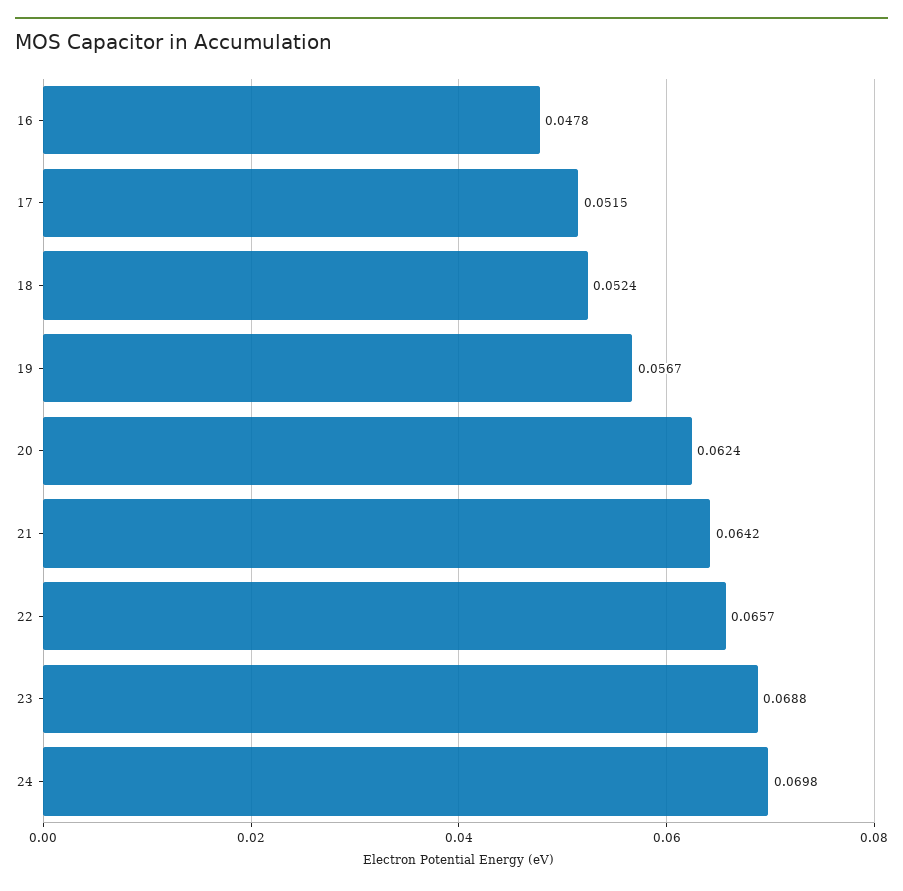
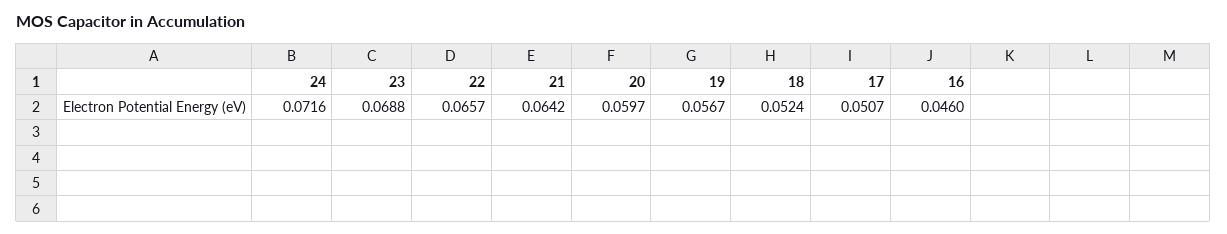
  {
-   "16": 0.0478,
+   "16": 0.046,
-   "17": 0.0515,
+   "17": 0.0507,
    "18": 0.0524,
    "19": 0.0567,
-   "20": 0.0624,
+   "20": 0.0597,
    "21": 0.0642,
    "22": 0.0657,
    "23": 0.0688,
-   "24": 0.0698
+   "24": 0.0716
  }

